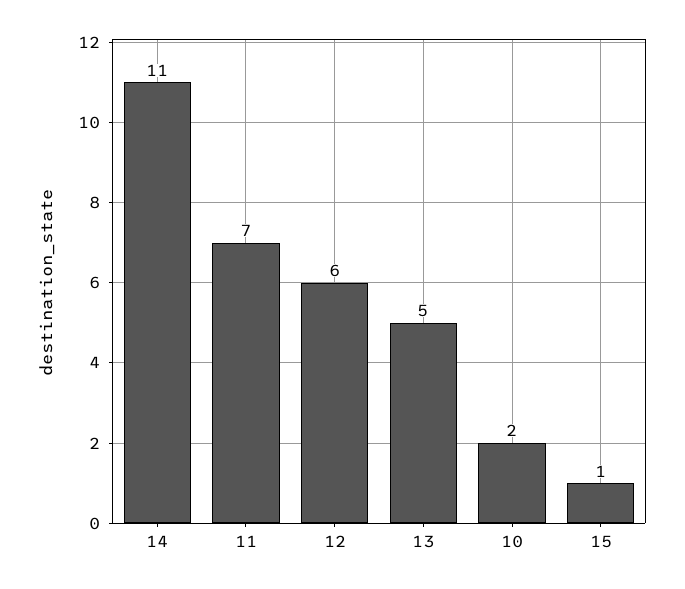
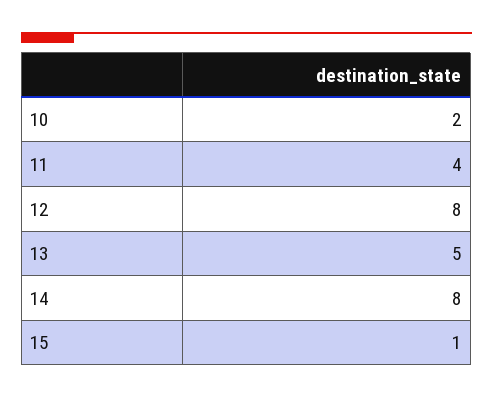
  {
-   "14": 11,
+   "14": 8,
-   "11": 7,
+   "11": 4,
-   "12": 6,
+   "12": 8,
    "13": 5,
    "10": 2,
    "15": 1
  }

